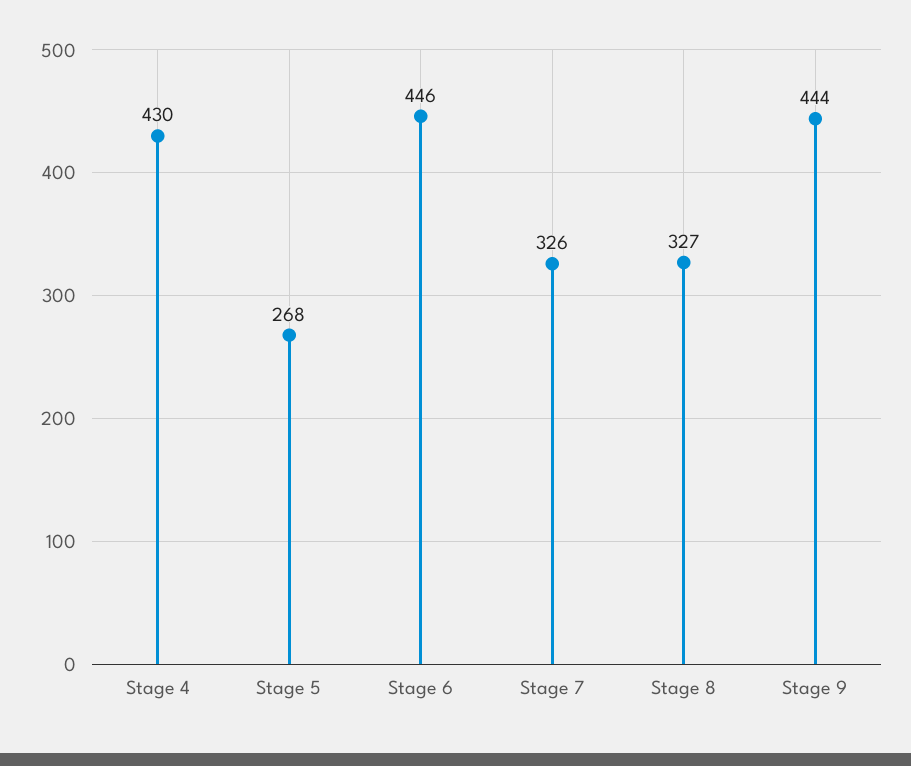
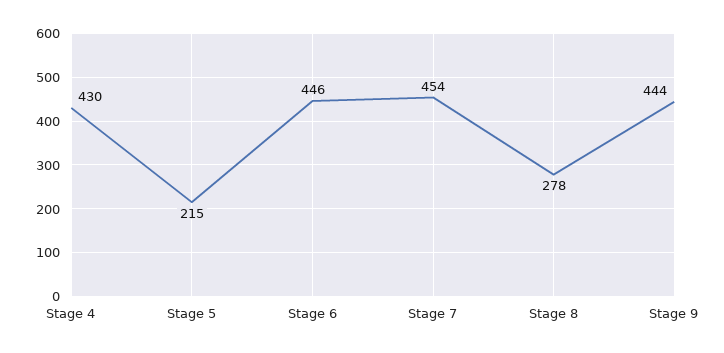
  {
    "Stage 4": 430,
-   "Stage 5": 268,
+   "Stage 5": 215,
    "Stage 6": 446,
-   "Stage 7": 326,
+   "Stage 7": 454,
-   "Stage 8": 327,
+   "Stage 8": 278,
    "Stage 9": 444
  }

